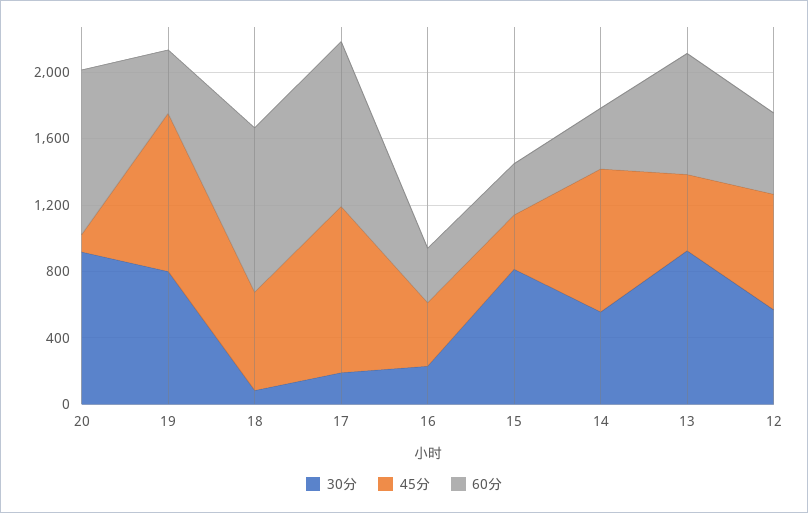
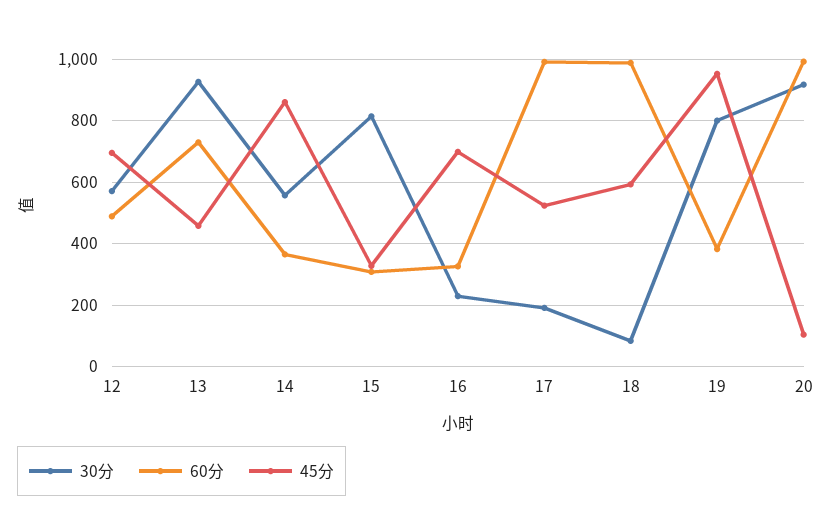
  {
    "30分": {
      "20": 920,
      "19": 800,
      "18": 80,
      "17": 200,
      "16": 220,
      "15": 820,
      "14": 560,
      "13": 920,
      "12": 580
    },
    "45分": {
      "20": 100,
      "19": 960,
      "18": 600,
-     "17": 1000,
+     "17": 520,
-     "16": 400,
+     "16": 700,
      "15": 320,
      "14": 860,
      "13": 460,
      "12": 700
    },
    "60分": {
      "20": 1000,
      "19": 380,
      "18": 980,
      "17": 1000,
      "16": 320,
      "15": 300,
      "14": 360,
      "13": 720,
      "12": 480
    }
  }

